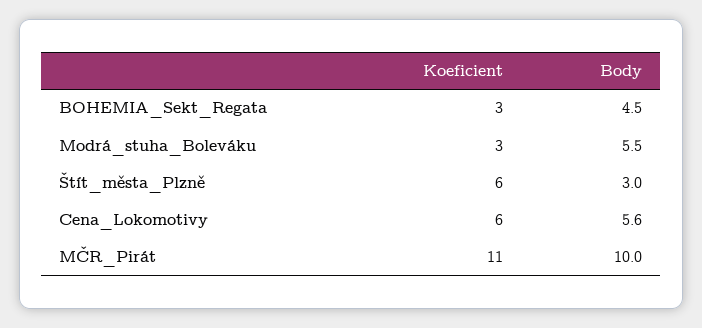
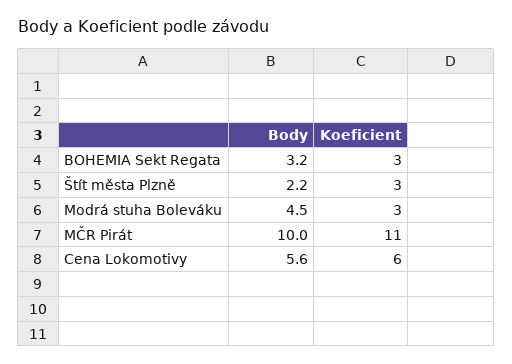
  {
    "Koeficient": {
      "BOHEMIA_Sekt_Regata": 3,
      "Modrá_stuha_Boleváku": 3,
-     "Štít_města_Plzně": 6,
+     "Štít_města_Plzně": 3,
      "Cena_Lokomotivy": 6,
      "MČR_Pirát": 11
    },
    "Body": {
-     "BOHEMIA_Sekt_Regata": 4.5,
+     "BOHEMIA_Sekt_Regata": 3.2,
-     "Modrá_stuha_Boleváku": 5.5,
+     "Modrá_stuha_Boleváku": 4.5,
-     "Štít_města_Plzně": 3,
+     "Štít_města_Plzně": 2.2,
      "Cena_Lokomotivy": 5.6,
      "MČR_Pirát": 10
    }
  }

